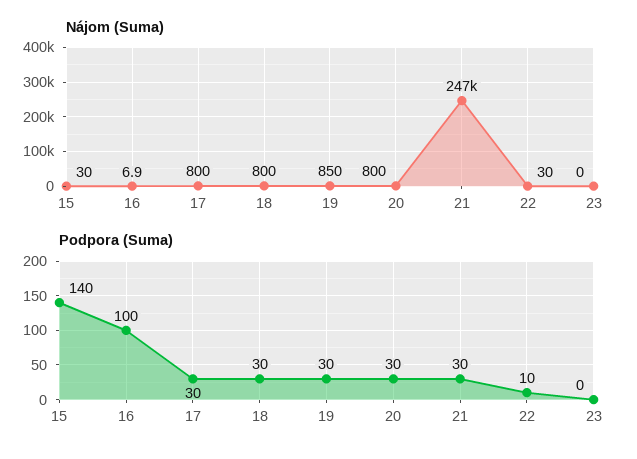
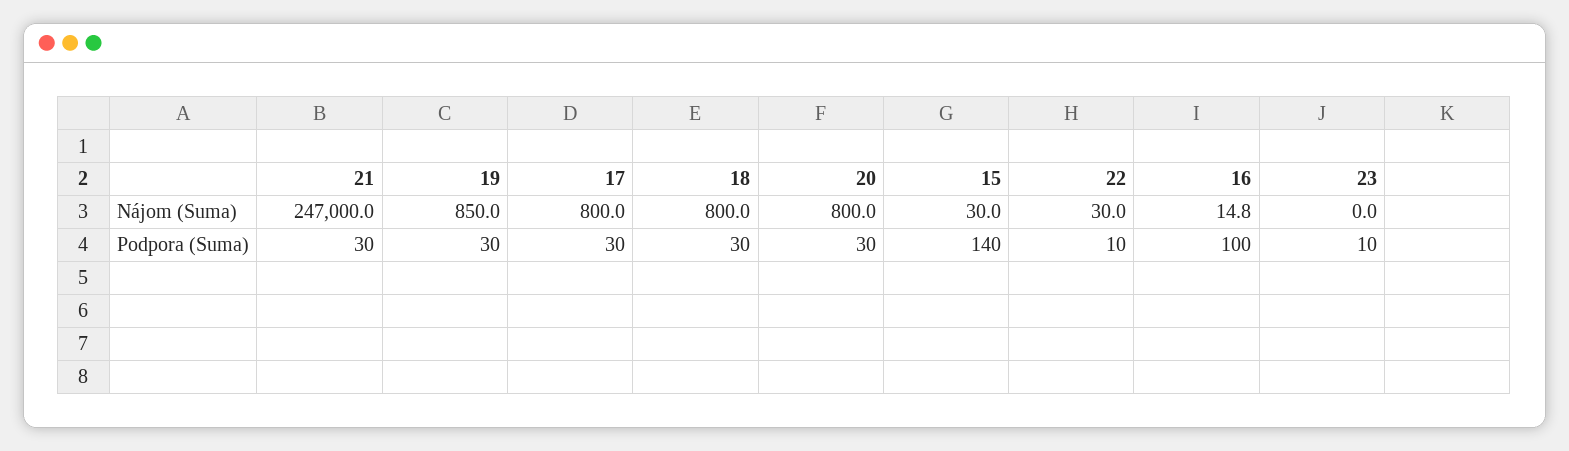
  {
    "Nájom (Suma)": {
      "15": 30,
-     "16": 6.9,
+     "16": 14.8,
      "17": 800,
      "18": 800,
      "19": 850,
      "20": 800,
      "21": 247000,
      "22": 30,
      "23": 0
    },
    "Podpora (Suma)": {
      "15": 140,
      "16": 100,
      "17": 30,
      "18": 30,
      "19": 30,
      "20": 30,
      "21": 30,
      "22": 10,
-     "23": 0
+     "23": 10
    }
  }

